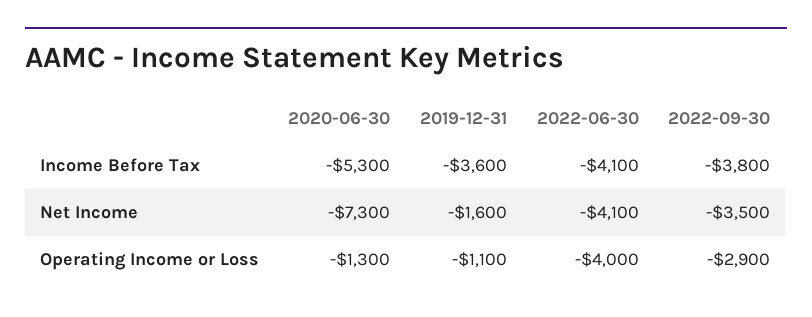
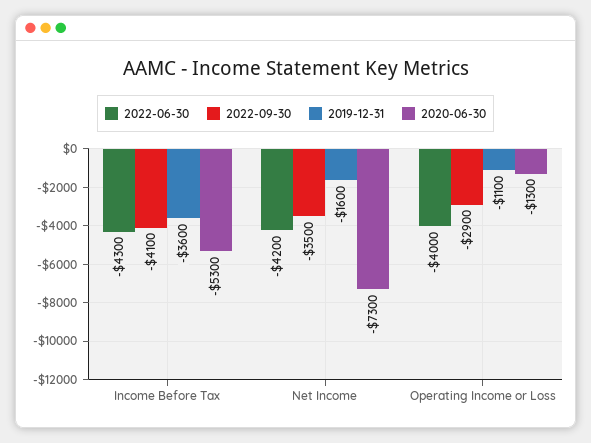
  {
    "2020-06-30": {
      "Income Before Tax": -5300,
      "Net Income": -7300,
      "Operating Income or Loss": -1300
    },
    "2019-12-31": {
      "Income Before Tax": -3600,
      "Net Income": -1600,
      "Operating Income or Loss": -1100
    },
    "2022-06-30": {
-     "Income Before Tax": -4100,
+     "Income Before Tax": -4300,
-     "Net Income": -4100,
+     "Net Income": -4200,
      "Operating Income or Loss": -4000
    },
    "2022-09-30": {
-     "Income Before Tax": -3800,
+     "Income Before Tax": -4100,
      "Net Income": -3500,
      "Operating Income or Loss": -2900
    }
  }

